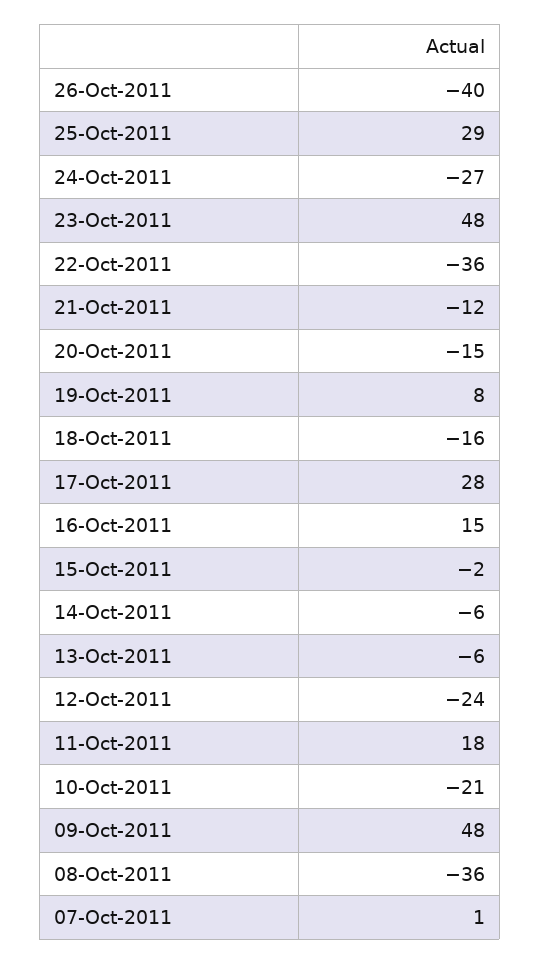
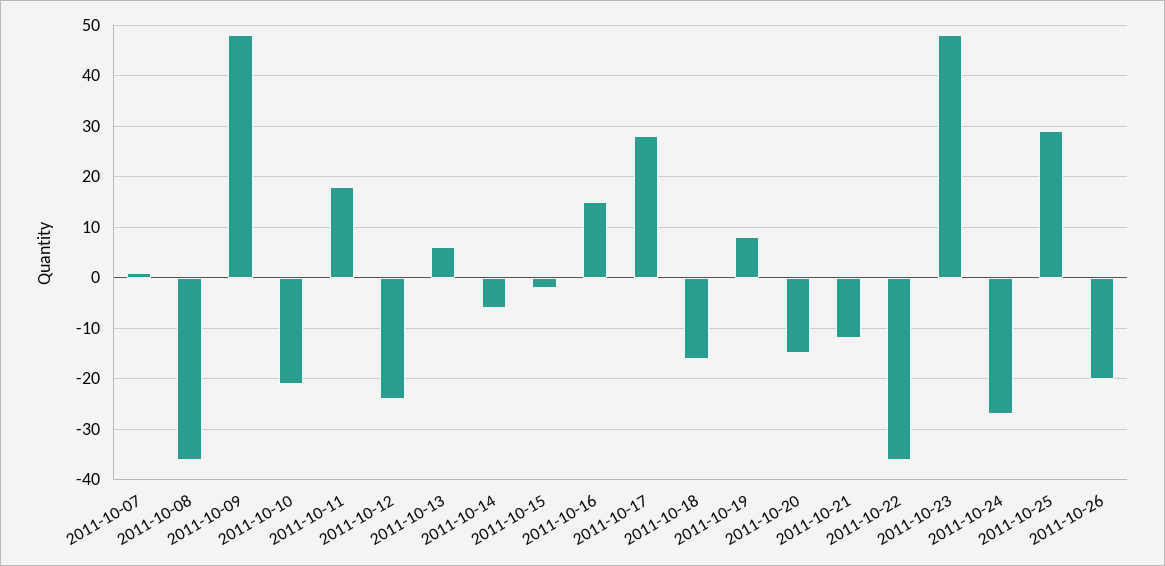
  {
-   "26-Oct-2011": -40,
+   "26-Oct-2011": -20,
    "25-Oct-2011": 29,
    "24-Oct-2011": -27,
    "23-Oct-2011": 48,
    "22-Oct-2011": -36,
    "21-Oct-2011": -12,
    "20-Oct-2011": -15,
    "19-Oct-2011": 8,
    "18-Oct-2011": -16,
    "17-Oct-2011": 28,
    "16-Oct-2011": 15,
    "15-Oct-2011": -2,
    "14-Oct-2011": -6,
-   "13-Oct-2011": -6,
+   "13-Oct-2011": 5,
    "12-Oct-2011": -24,
    "11-Oct-2011": 18,
    "10-Oct-2011": -21,
    "09-Oct-2011": 48,
    "08-Oct-2011": -36,
    "07-Oct-2011": 1
  }

